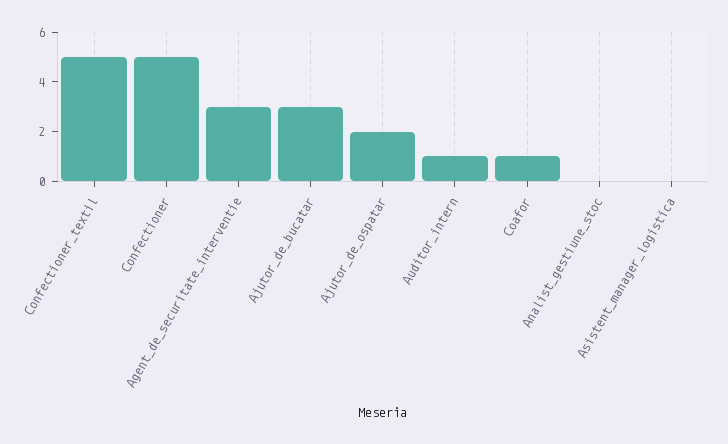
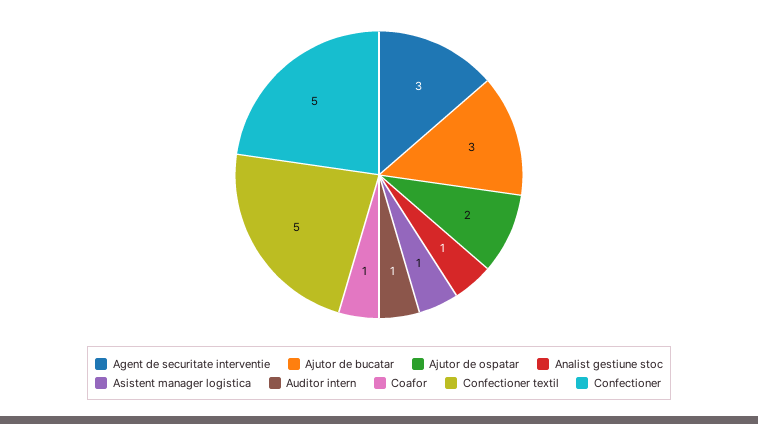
  {
    "Confectioner_textil": 5,
    "Confectioner": 5,
    "Agent_de_securitate_interventie": 3,
    "Ajutor_de_bucatar": 3,
    "Ajutor_de_ospatar": 2,
    "Auditor_intern": 1,
    "Coafor": 1,
-   "Analist_gestiune_stoc": 0,
+   "Analist_gestiune_stoc": 1,
-   "Asistent_manager_logistica": 0
+   "Asistent_manager_logistica": 1
  }

